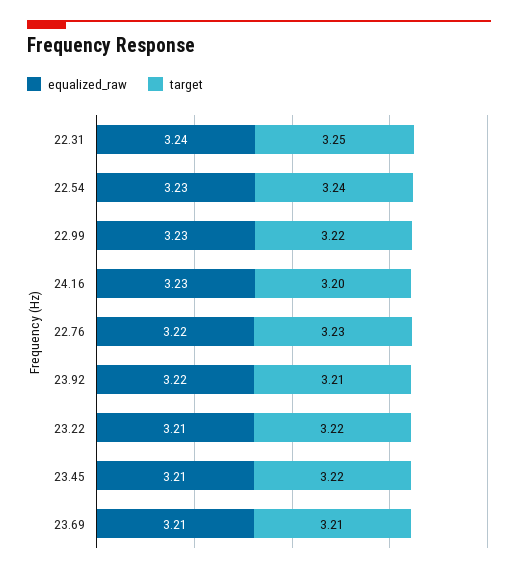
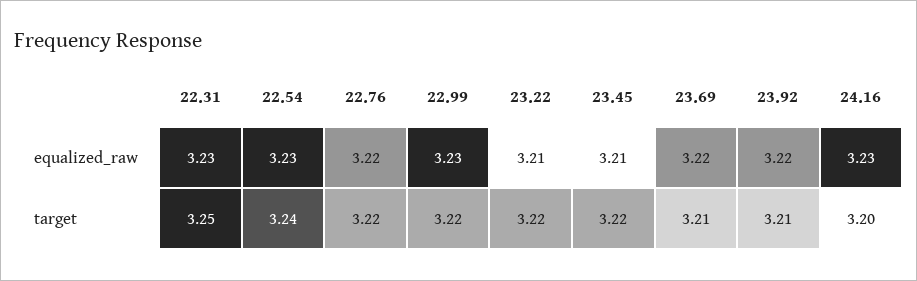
  {
    "equalized_raw": {
-     "22.31": 3.24,
+     "22.31": 3.23,
      "22.54": 3.23,
      "22.99": 3.23,
      "24.16": 3.23,
      "22.76": 3.22,
      "23.92": 3.22,
      "23.22": 3.21,
      "23.45": 3.21,
-     "23.69": 3.21
+     "23.69": 3.22
    },
    "target": {
      "22.31": 3.25,
      "22.54": 3.24,
      "22.99": 3.22,
      "24.16": 3.2,
-     "22.76": 3.23,
+     "22.76": 3.22,
      "23.92": 3.21,
      "23.22": 3.22,
      "23.45": 3.22,
      "23.69": 3.21
    }
  }

